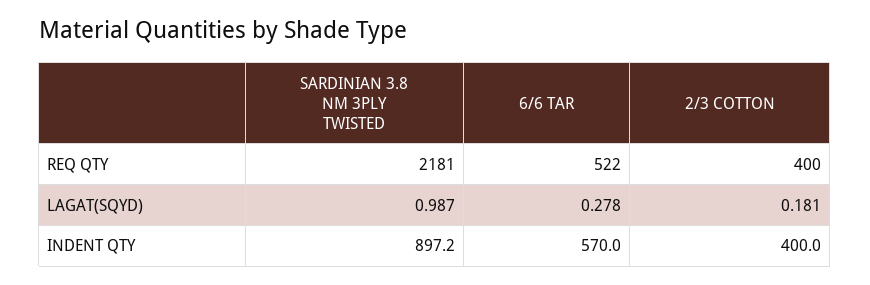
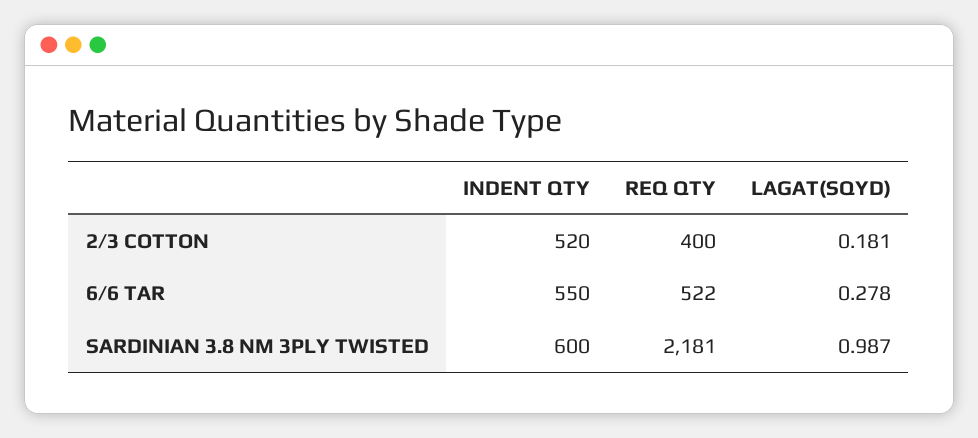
  {
    "SARDINIAN 3.8 NM 3PLY TWISTED": {
      "REQ QTY": 2181,
      "LAGAT(SQYD)": 0.987,
-     "INDENT QTY": 897.2
+     "INDENT QTY": 600
    },
    "6/6 TAR": {
      "REQ QTY": 522,
      "LAGAT(SQYD)": 0.278,
-     "INDENT QTY": 570
+     "INDENT QTY": 550
    },
    "2/3 COTTON": {
      "REQ QTY": 400,
      "LAGAT(SQYD)": 0.181,
-     "INDENT QTY": 400
+     "INDENT QTY": 520
    }
  }

